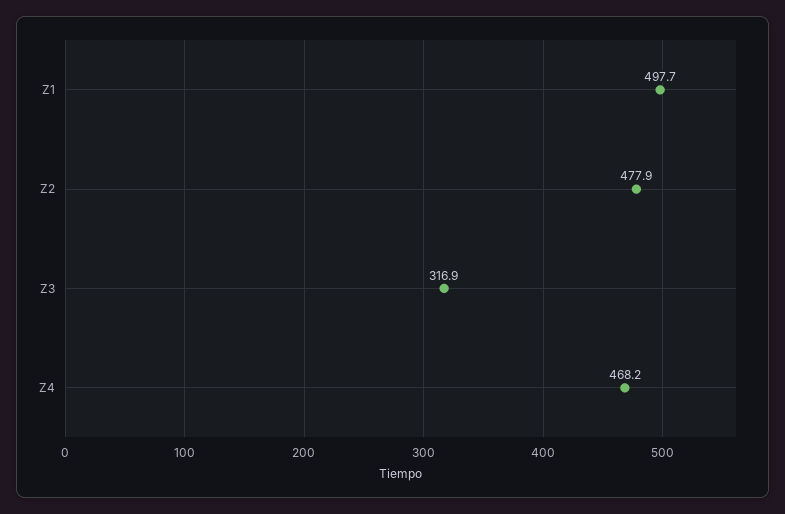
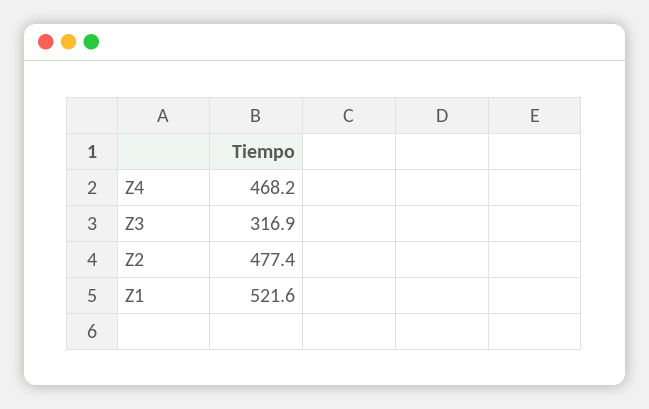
  {
-   "Z1": 497.7,
+   "Z1": 521.6,
-   "Z2": 477.9,
+   "Z2": 477.4,
    "Z3": 316.9,
    "Z4": 468.2
  }

